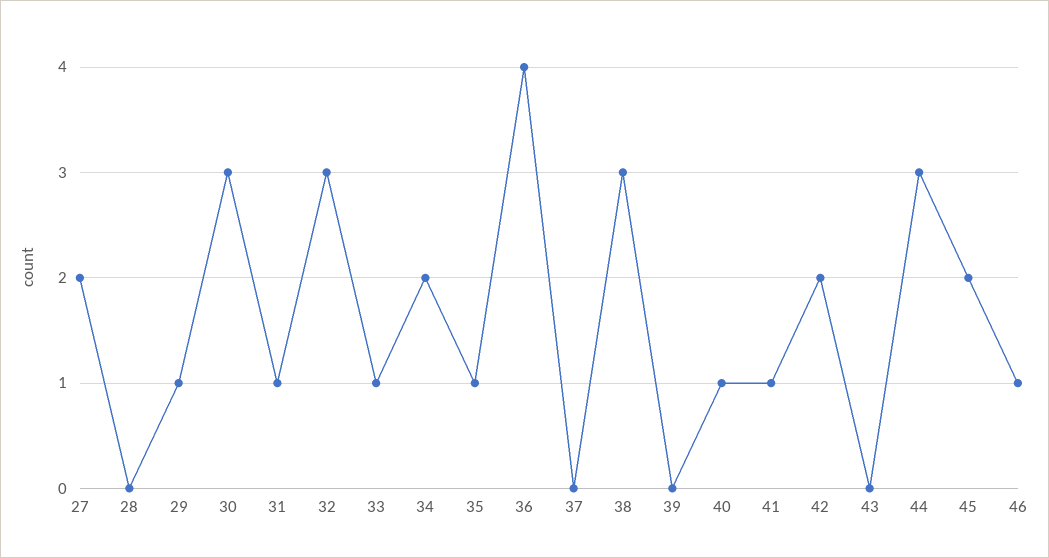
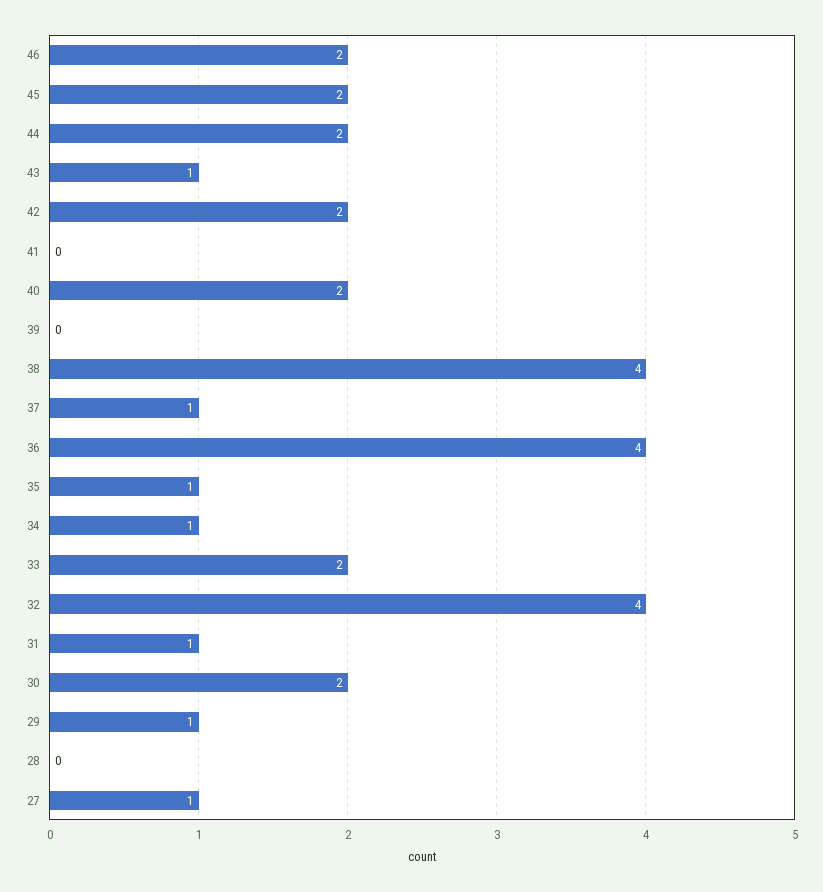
  {
-   "27": 2,
+   "27": 1,
    "28": 0,
    "29": 1,
-   "30": 3,
+   "30": 2,
    "31": 1,
-   "32": 3,
+   "32": 4,
-   "33": 1,
+   "33": 2,
-   "34": 2,
+   "34": 1,
    "35": 1,
    "36": 4,
-   "37": 0,
+   "37": 1,
-   "38": 3,
+   "38": 4,
    "39": 0,
-   "40": 1,
+   "40": 2,
-   "41": 1,
+   "41": 0,
    "42": 2,
-   "43": 0,
+   "43": 1,
-   "44": 3,
+   "44": 2,
    "45": 2,
-   "46": 1
+   "46": 2
  }

